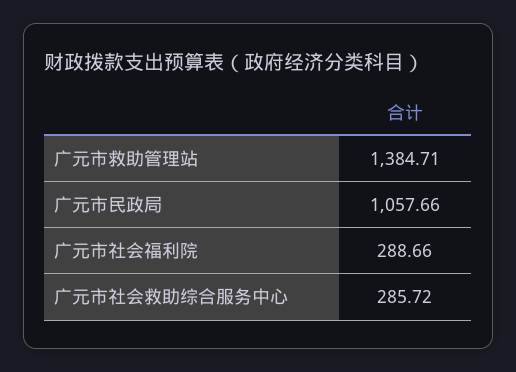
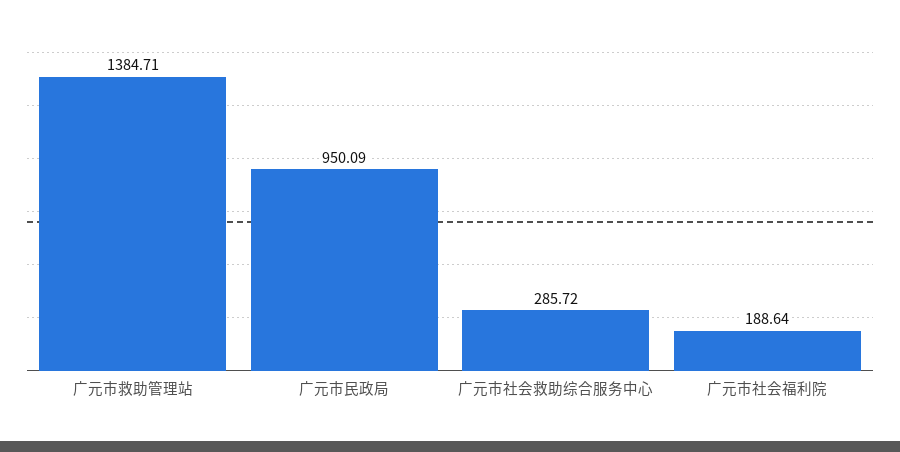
  {
    "广元市救助管理站": 1384.71,
-   "广元市民政局": 1057.66,
+   "广元市民政局": 950.09,
-   "广元市社会福利院": 288.66,
+   "广元市社会福利院": 188.64,
    "广元市社会救助综合服务中心": 285.72
  }

